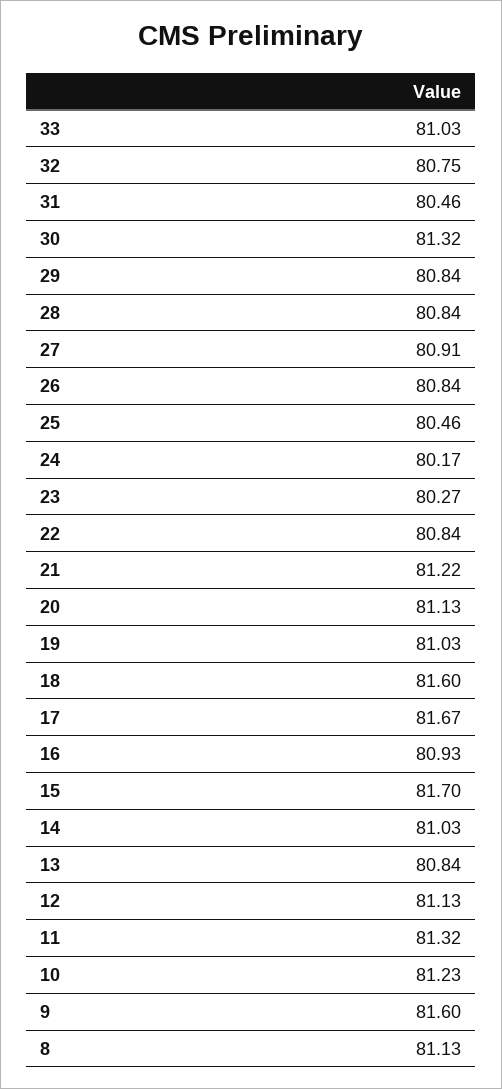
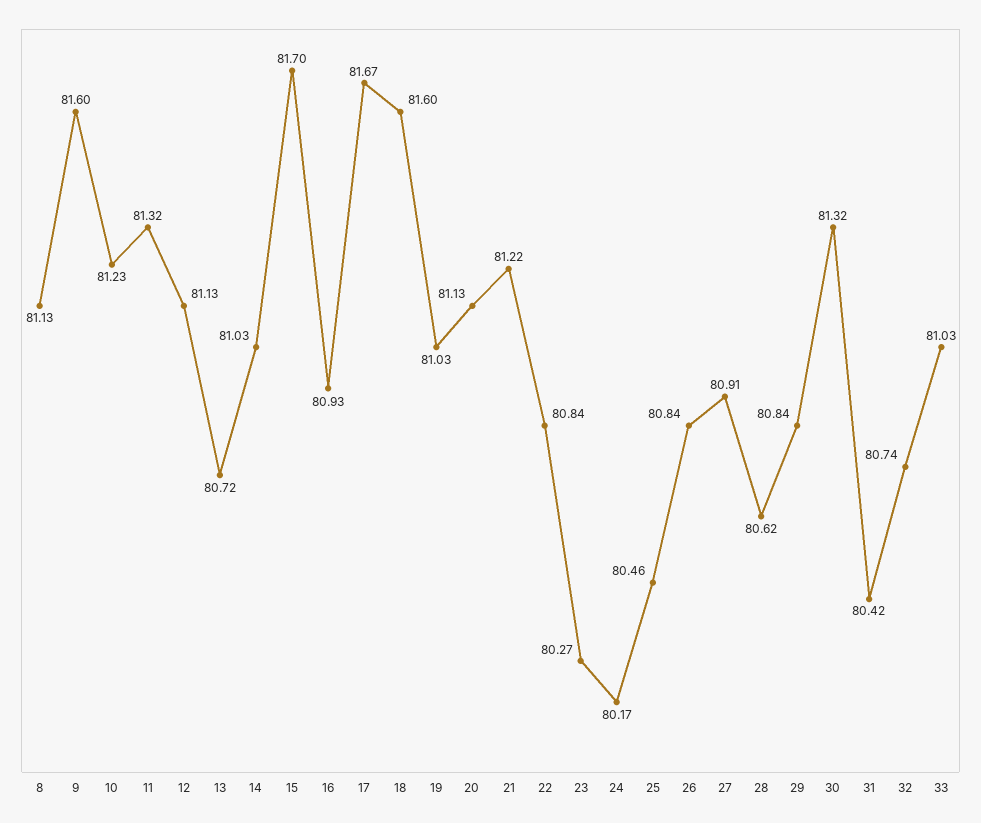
  {
    "33": 81.03,
-   "32": 80.75,
+   "32": 80.74,
-   "31": 80.46,
+   "31": 80.42,
    "30": 81.32,
    "29": 80.84,
-   "28": 80.84,
+   "28": 80.62,
    "27": 80.91,
    "26": 80.84,
    "25": 80.46,
    "24": 80.17,
    "23": 80.27,
    "22": 80.84,
    "21": 81.22,
    "20": 81.13,
    "19": 81.03,
    "18": 81.6,
    "17": 81.67,
    "16": 80.93,
    "15": 81.7,
    "14": 81.03,
-   "13": 80.84,
+   "13": 80.72,
    "12": 81.13,
    "11": 81.32,
    "10": 81.23,
    "9": 81.6,
    "8": 81.13
  }

